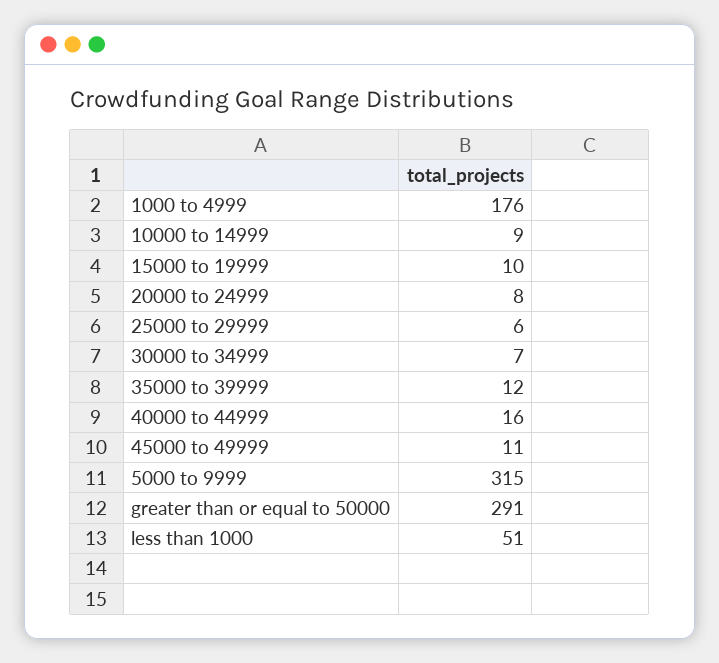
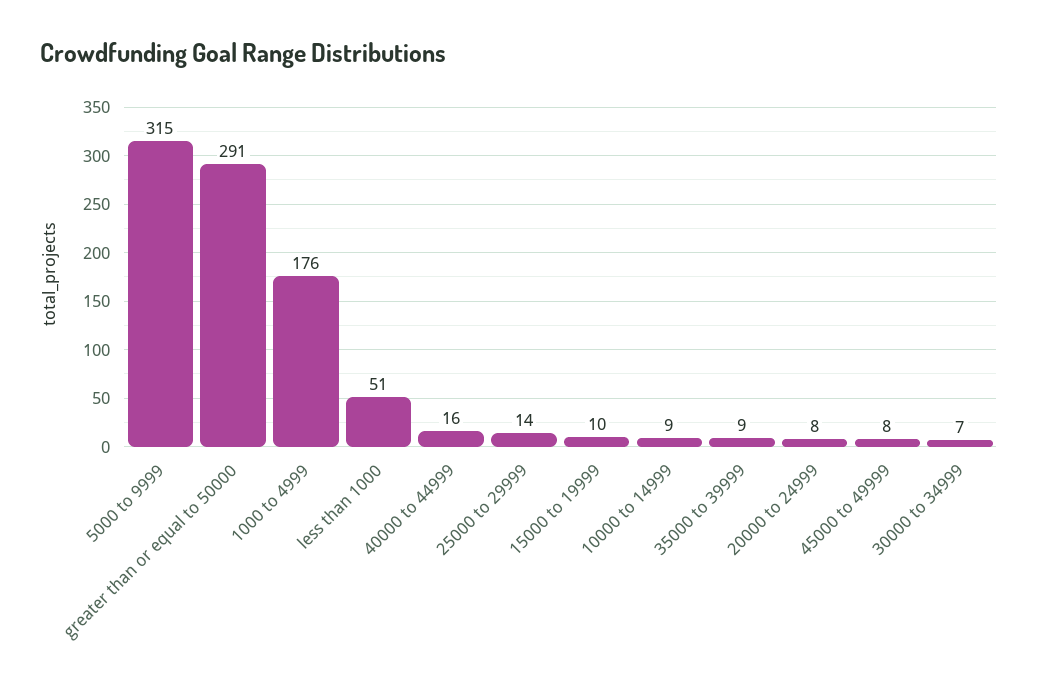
  {
    "1000 to 4999": 176,
    "10000 to 14999": 9,
    "15000 to 19999": 10,
    "20000 to 24999": 8,
-   "25000 to 29999": 6,
+   "25000 to 29999": 14,
    "30000 to 34999": 7,
-   "35000 to 39999": 12,
+   "35000 to 39999": 9,
    "40000 to 44999": 16,
-   "45000 to 49999": 11,
+   "45000 to 49999": 8,
    "5000 to 9999": 315,
    "greater than or equal to 50000": 291,
    "less than 1000": 51
  }

